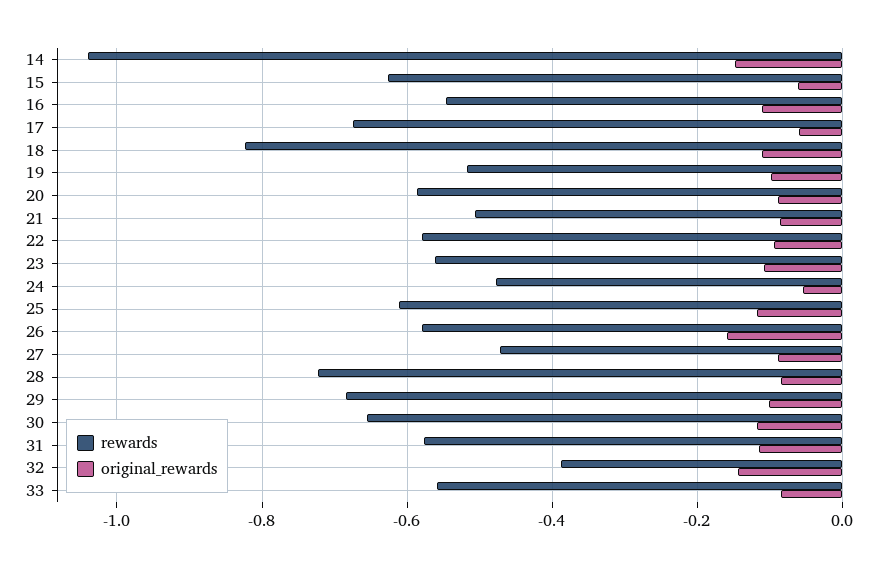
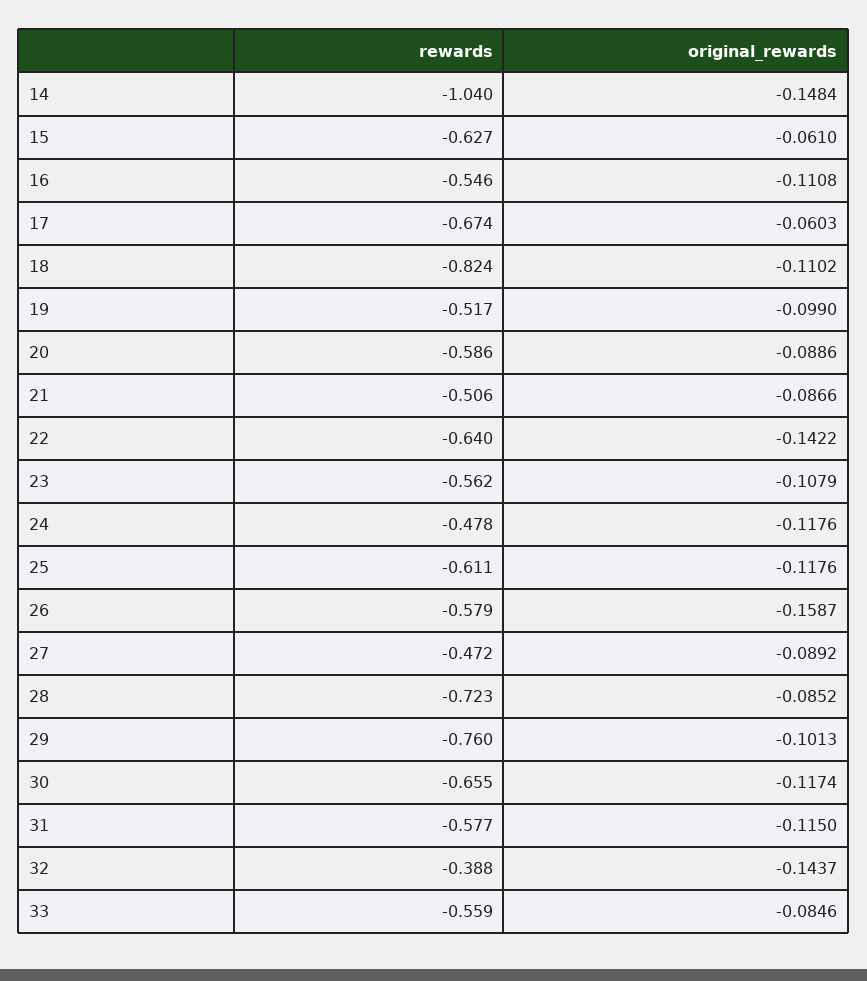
  {
    "rewards": {
      "14": -1.04,
      "15": -0.627,
      "16": -0.546,
      "17": -0.674,
      "18": -0.824,
      "19": -0.517,
      "20": -0.586,
      "21": -0.506,
-     "22": -0.58,
+     "22": -0.64,
      "23": -0.562,
      "24": -0.478,
      "25": -0.611,
      "26": -0.579,
      "27": -0.472,
      "28": -0.723,
-     "29": -0.68,
+     "29": -0.76,
      "30": -0.655,
      "31": -0.577,
      "32": -0.388,
      "33": -0.559
    },
    "original_rewards": {
      "14": -0.1484,
      "15": -0.061,
      "16": -0.1108,
      "17": -0.0603,
      "18": -0.1102,
      "19": -0.099,
      "20": -0.0886,
      "21": -0.0866,
-     "22": -0.1,
+     "22": -0.1422,
      "23": -0.1079,
-     "24": -0.06,
+     "24": -0.1176,
      "25": -0.1176,
      "26": -0.1587,
      "27": -0.0892,
      "28": -0.0852,
      "29": -0.1013,
      "30": -0.1174,
      "31": -0.115,
      "32": -0.1437,
      "33": -0.0846
    }
  }

